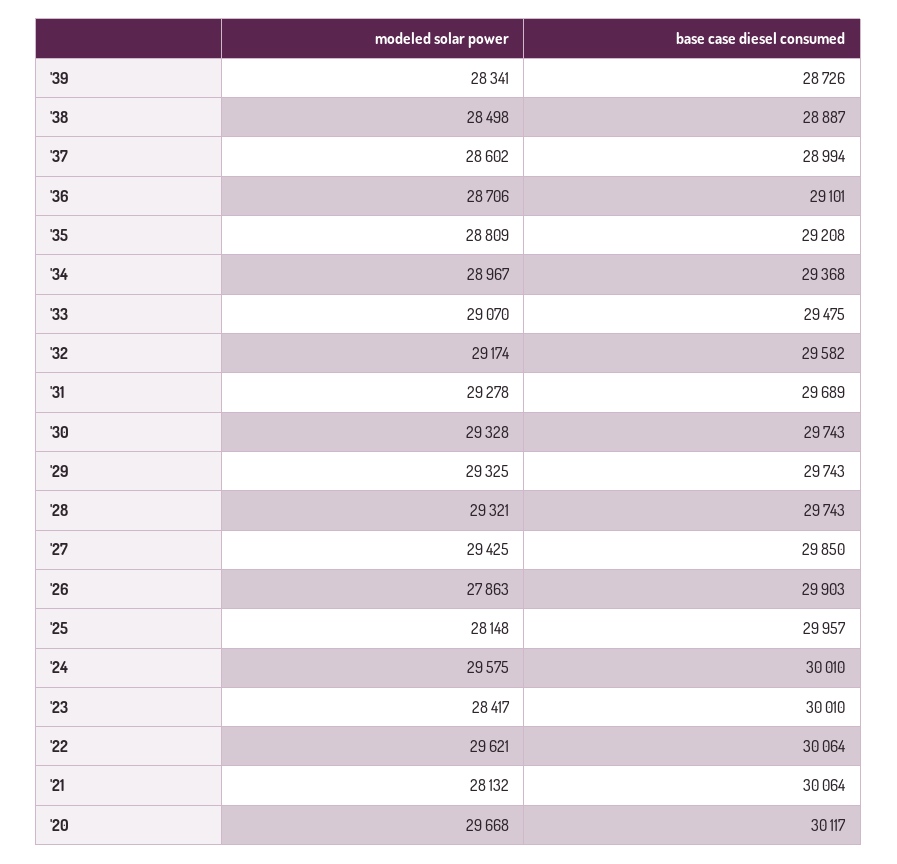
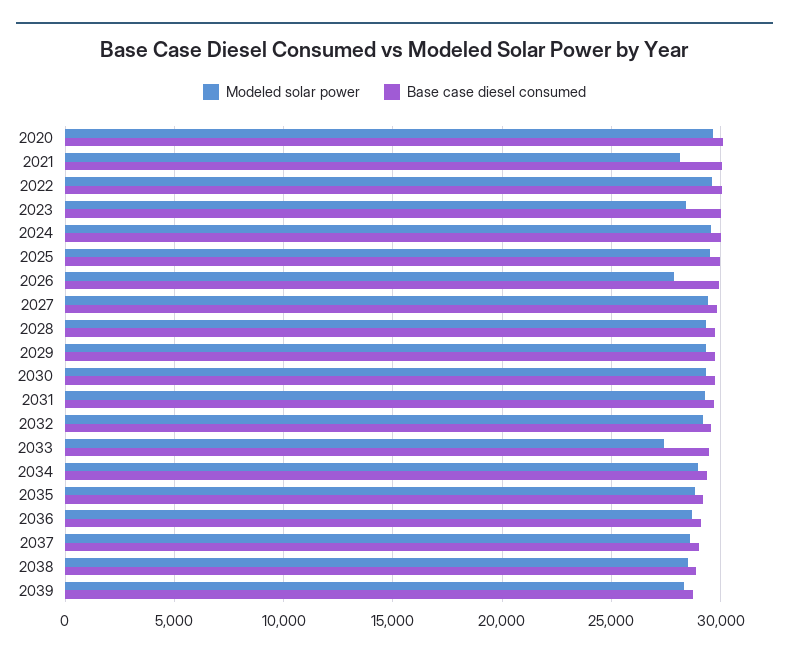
  {
    "modeled solar power": {
      "'39": 28341,
      "'38": 28498,
      "'37": 28602,
      "'36": 28706,
      "'35": 28809,
      "'34": 28967,
-     "'33": 29070,
+     "'33": 27500,
      "'32": 29174,
      "'31": 29278,
      "'30": 29328,
      "'29": 29325,
      "'28": 29321,
      "'27": 29425,
      "'26": 27863,
-     "'25": 28148,
+     "'25": 29500,
      "'24": 29575,
      "'23": 28417,
      "'22": 29621,
      "'21": 28132,
      "'20": 29668
    },
    "base case diesel consumed": {
      "'39": 28726,
      "'38": 28887,
      "'37": 28994,
      "'36": 29101,
      "'35": 29208,
      "'34": 29368,
      "'33": 29475,
      "'32": 29582,
      "'31": 29689,
      "'30": 29743,
      "'29": 29743,
      "'28": 29743,
      "'27": 29850,
      "'26": 29903,
      "'25": 29957,
      "'24": 30010,
      "'23": 30010,
      "'22": 30064,
      "'21": 30064,
      "'20": 30117
    }
  }

